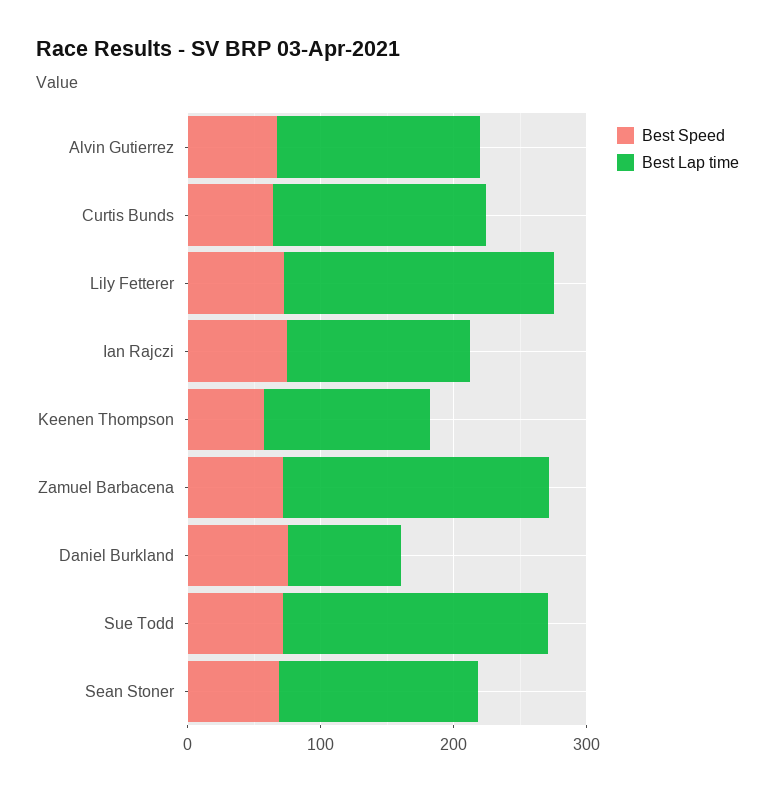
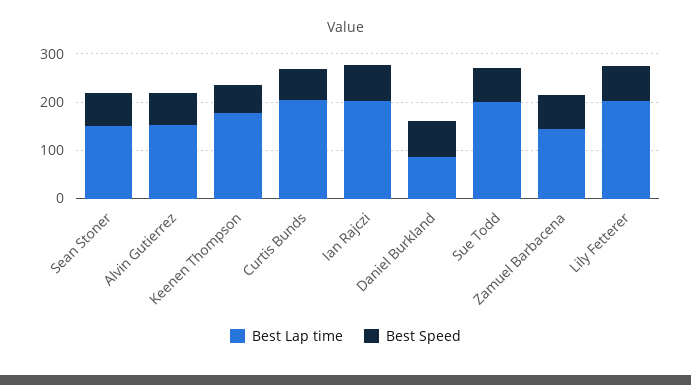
  {
    "Best Speed": {
      "Alvin Gutierrez": 60,
      "Curtis Bunds": 60,
      "Lily Fetterer": 80,
      "Ian Rajczi": 80,
      "Keenen Thompson": 60,
      "Zamuel Barbacena": 80,
      "Daniel Burkland": 80,
      "Sue Todd": 80,
      "Sean Stoner": 60
    },
    "Best Lap time": {
      "Alvin Gutierrez": 160,
-     "Curtis Bunds": 160,
+     "Curtis Bunds": 200,
      "Lily Fetterer": 200,
-     "Ian Rajczi": 140,
+     "Ian Rajczi": 200,
-     "Keenen Thompson": 120,
+     "Keenen Thompson": 180,
-     "Zamuel Barbacena": 200,
+     "Zamuel Barbacena": 140,
      "Daniel Burkland": 80,
      "Sue Todd": 200,
      "Sean Stoner": 160
    }
  }

